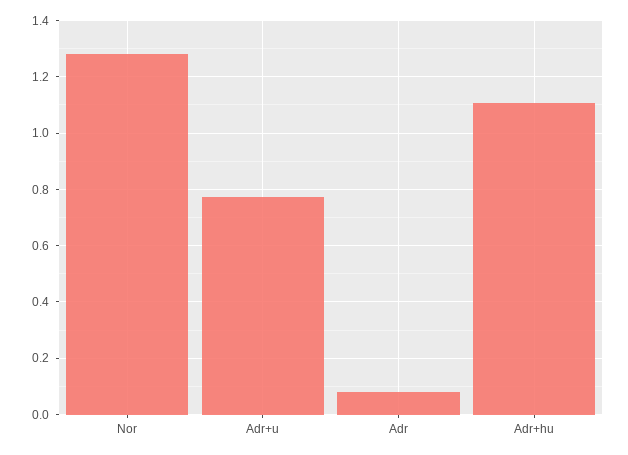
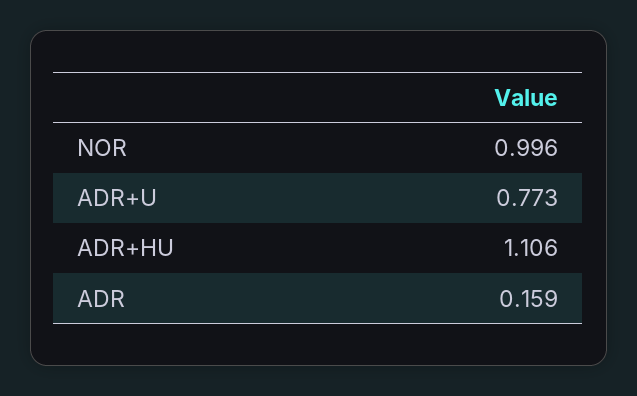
  {
-   "Nor": 1.275,
+   "Nor": 0.996,
    "Adr+u": 0.773,
-   "Adr": 0.075,
+   "Adr": 0.159,
    "Adr+hu": 1.106
  }

